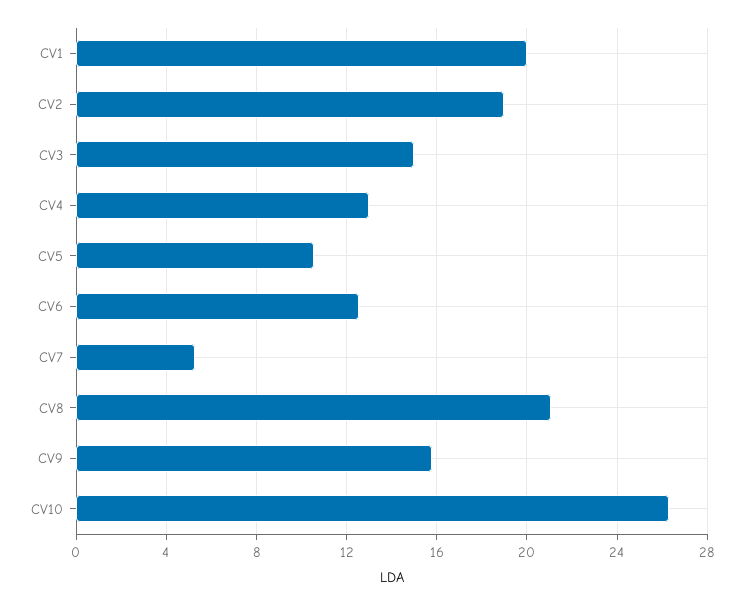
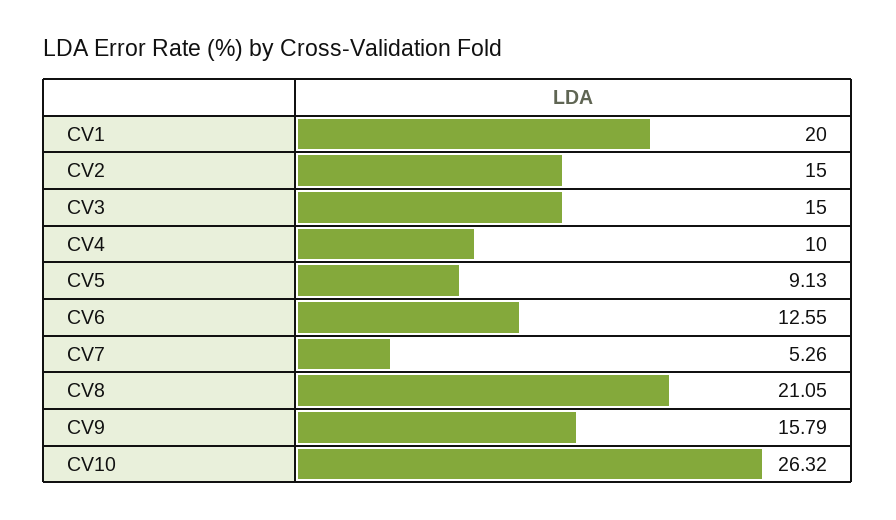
  {
    "CV1": 20,
-   "CV2": 19,
+   "CV2": 15,
    "CV3": 15,
-   "CV4": 13,
+   "CV4": 10,
-   "CV5": 10.5,
+   "CV5": 9.13,
    "CV6": 12.55,
    "CV7": 5.26,
    "CV8": 21.05,
    "CV9": 15.79,
    "CV10": 26.32
  }

